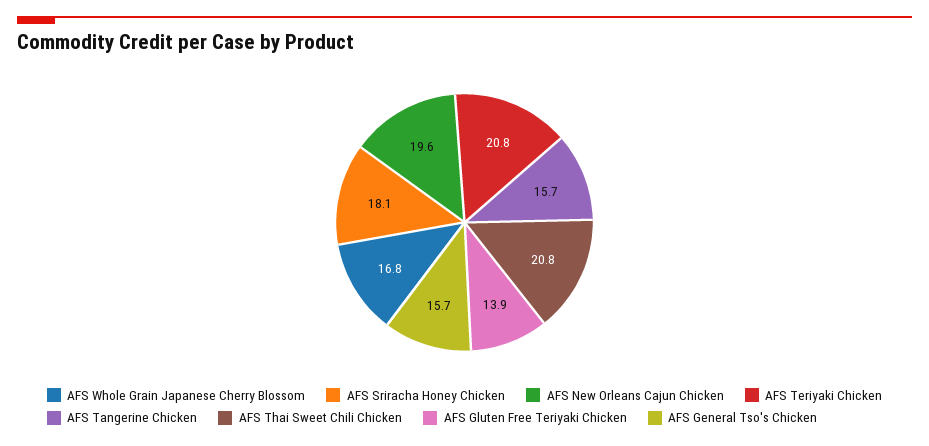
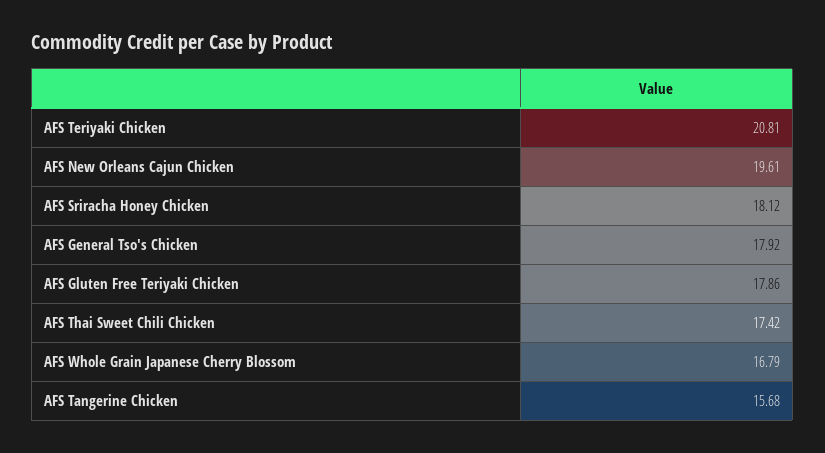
  {
    "AFS Whole Grain Japanese Cherry Blossom": 16.79,
    "AFS Sriracha Honey Chicken": 18.12,
    "AFS New Orleans Cajun Chicken": 19.61,
    "AFS Teriyaki Chicken": 20.81,
    "AFS Tangerine Chicken": 15.68,
-   "AFS Thai Sweet Chili Chicken": 20.8,
+   "AFS Thai Sweet Chili Chicken": 17.42,
-   "AFS Gluten Free Teriyaki Chicken": 13.9,
+   "AFS Gluten Free Teriyaki Chicken": 17.86,
-   "AFS General Tso's Chicken": 15.7
+   "AFS General Tso's Chicken": 17.92
  }

